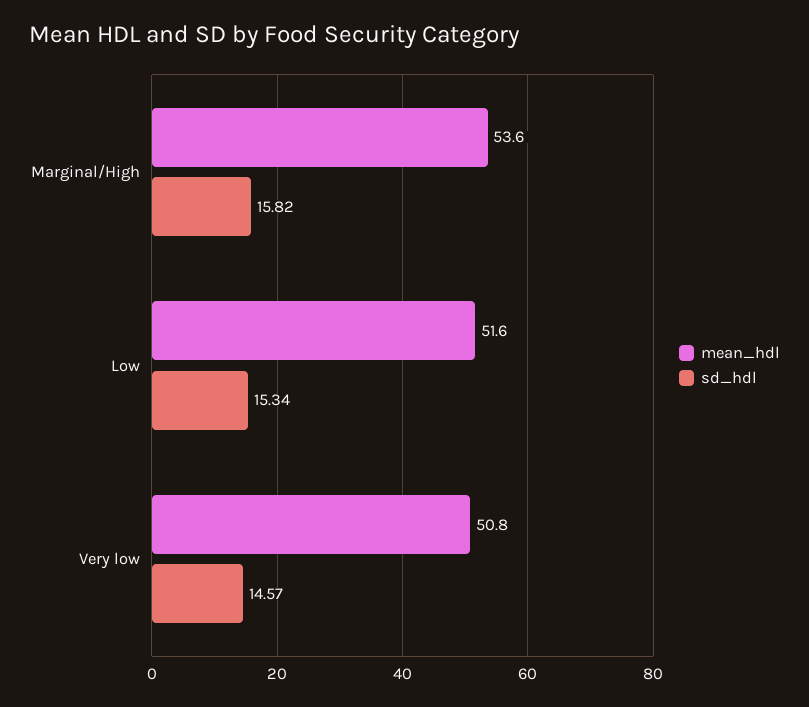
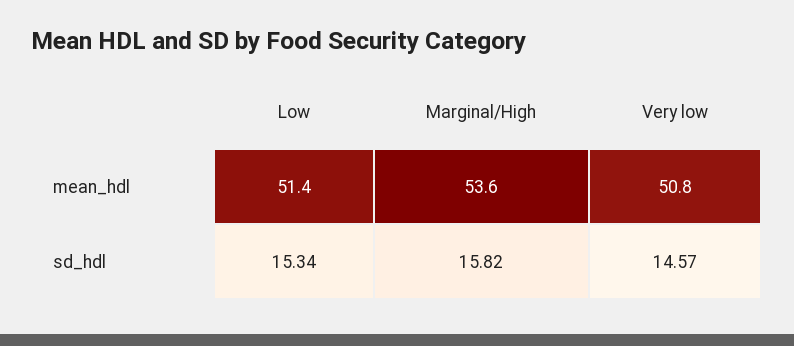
  {
    "mean_hdl": {
      "Marginal/High": 53.6,
-     "Low": 51.6,
+     "Low": 51.4,
      "Very low": 50.8
    },
    "sd_hdl": {
      "Marginal/High": 15.82,
      "Low": 15.34,
      "Very low": 14.57
    }
  }

